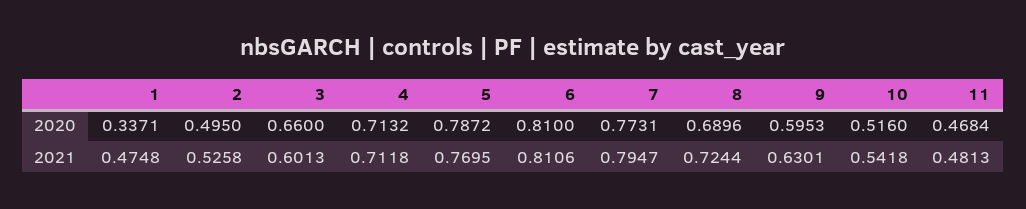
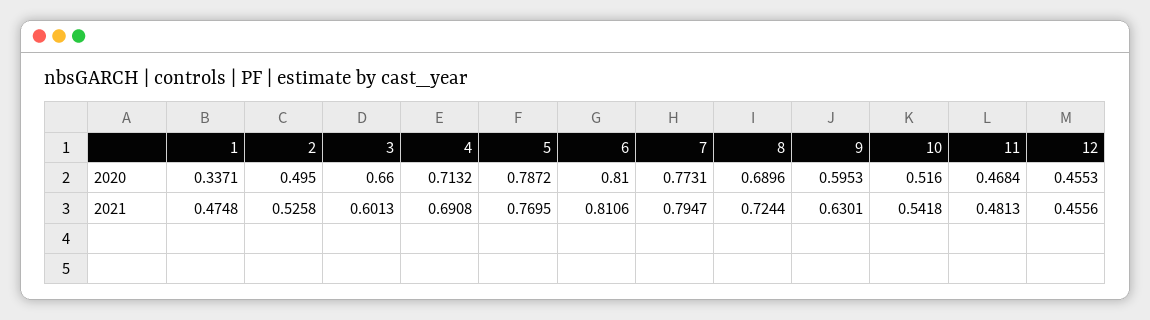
  {
    "1": {
      "2020": 0.3371,
      "2021": 0.4748
    },
    "2": {
      "2020": 0.495,
      "2021": 0.5258
    },
    "3": {
      "2020": 0.66,
      "2021": 0.6013
    },
    "4": {
      "2020": 0.7132,
-     "2021": 0.7118
+     "2021": 0.6908
    },
    "5": {
      "2020": 0.7872,
      "2021": 0.7695
    },
    "6": {
      "2020": 0.81,
      "2021": 0.8106
    },
    "7": {
      "2020": 0.7731,
      "2021": 0.7947
    },
    "8": {
      "2020": 0.6896,
      "2021": 0.7244
    },
    "9": {
      "2020": 0.5953,
      "2021": 0.6301
    },
    "10": {
      "2020": 0.516,
      "2021": 0.5418
    },
    "11": {
      "2020": 0.4684,
      "2021": 0.4813
-   }
+   },
+   "12": {
+     "2020": 0.4553,
+     "2021": 0.4556
+   }
  }

